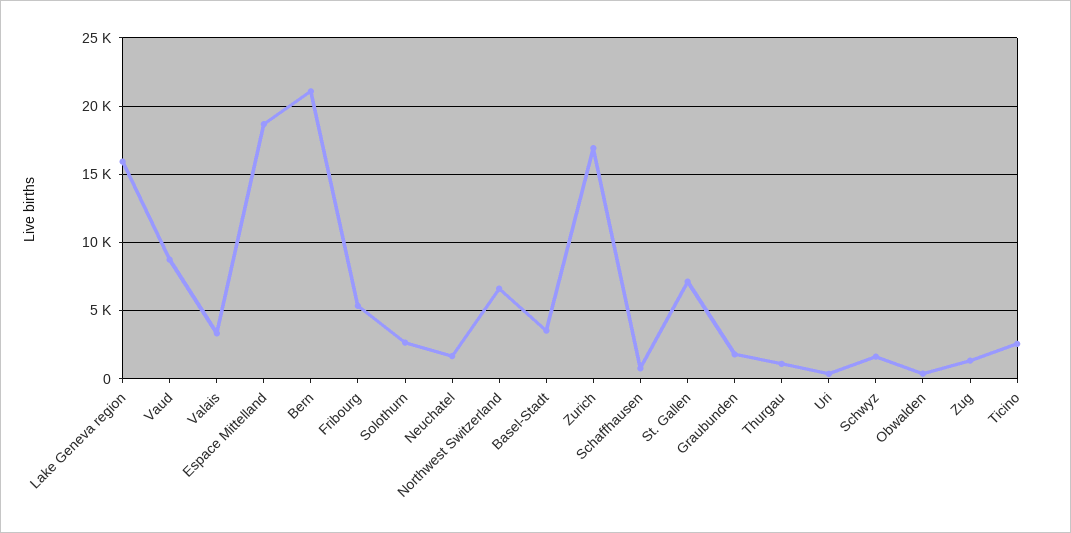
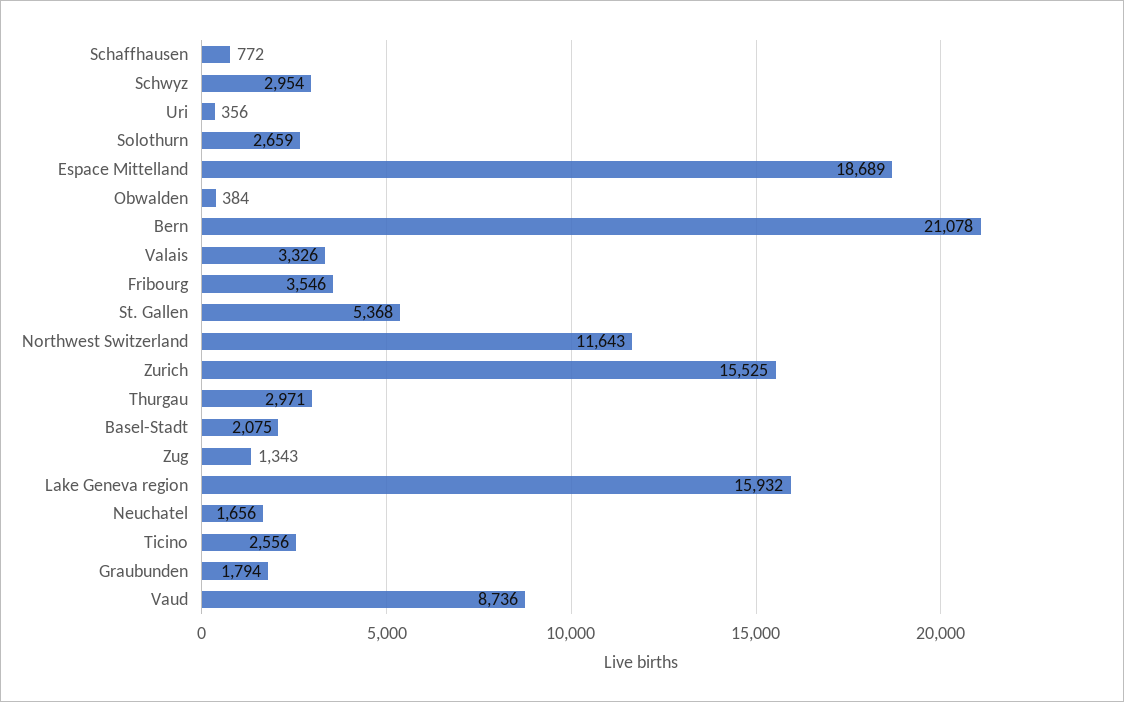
  {
    "Lake Geneva region": 15932,
    "Vaud": 8736,
    "Valais": 3326,
    "Espace Mittelland": 18689,
    "Bern": 21078,
-   "Fribourg": 5500,
+   "Fribourg": 3546,
    "Solothurn": 2659,
    "Neuchatel": 1656,
-   "Northwest Switzerland": 6500,
+   "Northwest Switzerland": 11643,
-   "Basel-Stadt": 3500,
+   "Basel-Stadt": 2075,
-   "Zurich": 17000,
+   "Zurich": 15525,
    "Schaffhausen": 772,
-   "St. Gallen": 7000,
+   "St. Gallen": 5368,
    "Graubunden": 1794,
-   "Thurgau": 1000,
+   "Thurgau": 2971,
    "Uri": 356,
-   "Schwyz": 1500,
+   "Schwyz": 2954,
    "Obwalden": 384,
    "Zug": 1343,
    "Ticino": 2556
  }

